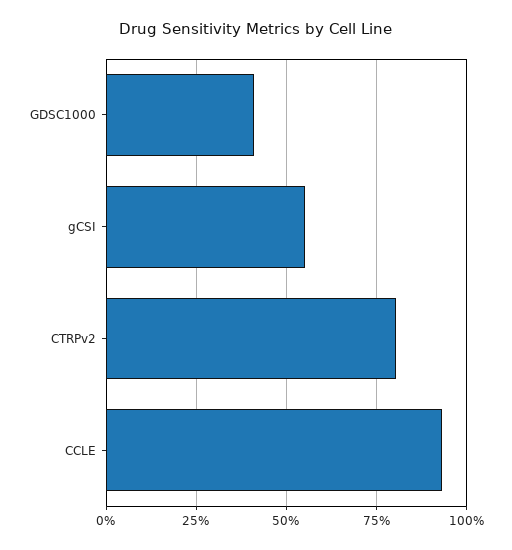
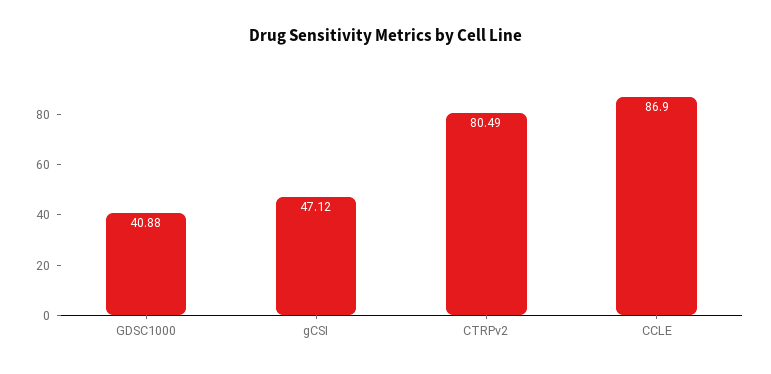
  {
    "GDSC1000": 40.88,
-   "gCSI": 55,
+   "gCSI": 47.12,
    "CTRPv2": 80.49,
-   "CCLE": 92.5
+   "CCLE": 86.9
  }

